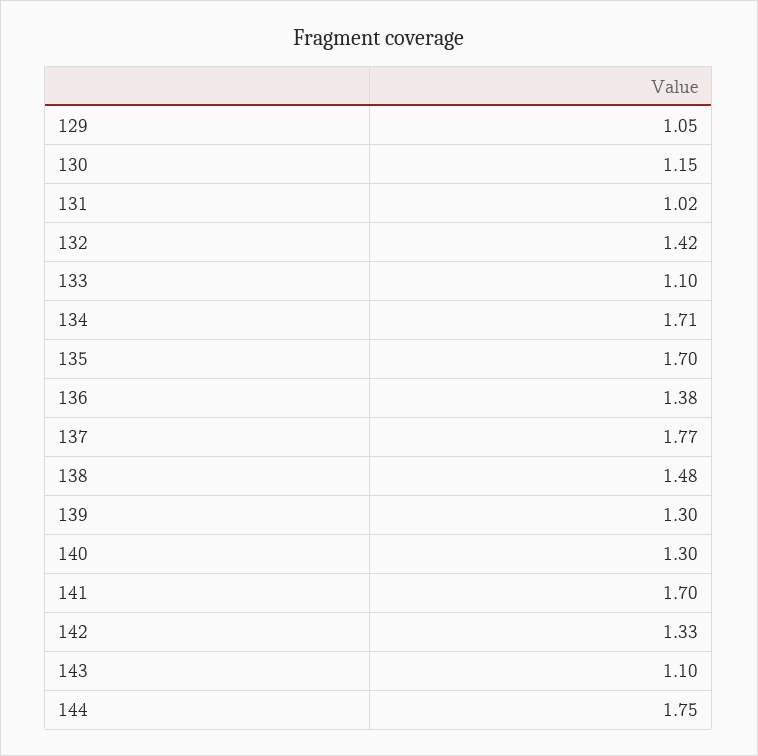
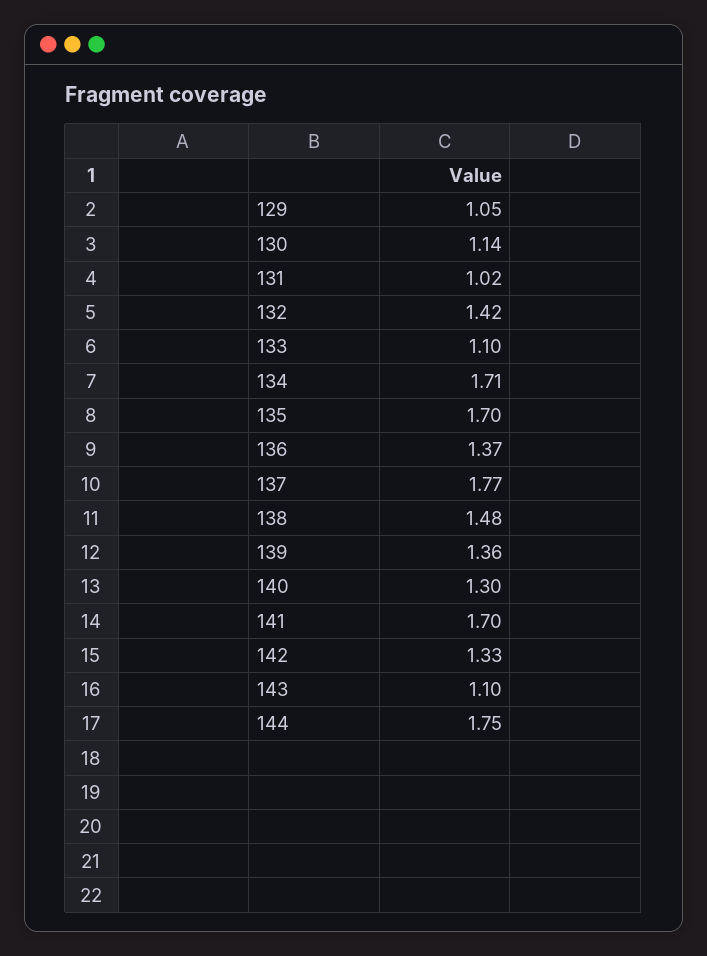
  {
    "129": 1.05,
-   "130": 1.15,
+   "130": 1.14,
    "131": 1.02,
    "132": 1.42,
    "133": 1.1,
    "134": 1.71,
    "135": 1.7,
-   "136": 1.38,
+   "136": 1.37,
    "137": 1.77,
    "138": 1.48,
-   "139": 1.3,
+   "139": 1.36,
    "140": 1.3,
    "141": 1.7,
    "142": 1.33,
    "143": 1.1,
    "144": 1.75
  }

